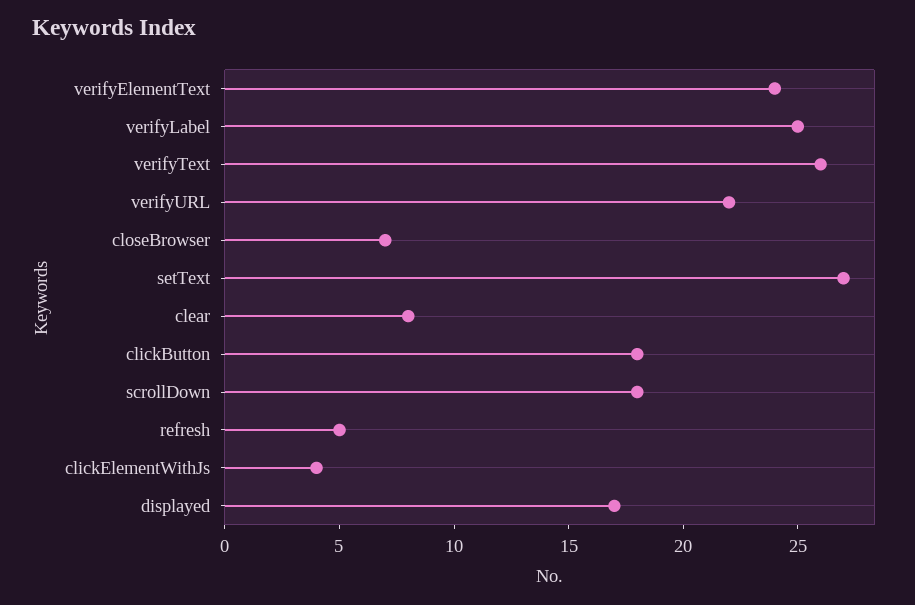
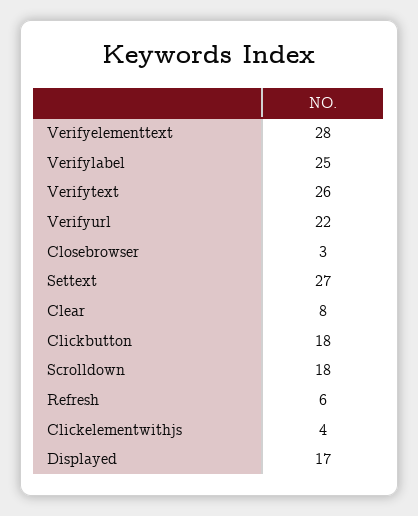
  {
-   "verifyElementText": 24,
+   "verifyElementText": 28,
    "verifyLabel": 25,
    "verifyText": 26,
    "verifyURL": 22,
-   "closeBrowser": 7,
+   "closeBrowser": 3,
    "setText": 27,
    "clear": 8,
    "clickButton": 18,
    "scrollDown": 18,
-   "refresh": 5,
+   "refresh": 6,
    "clickElementWithJs": 4,
    "displayed": 17
  }

